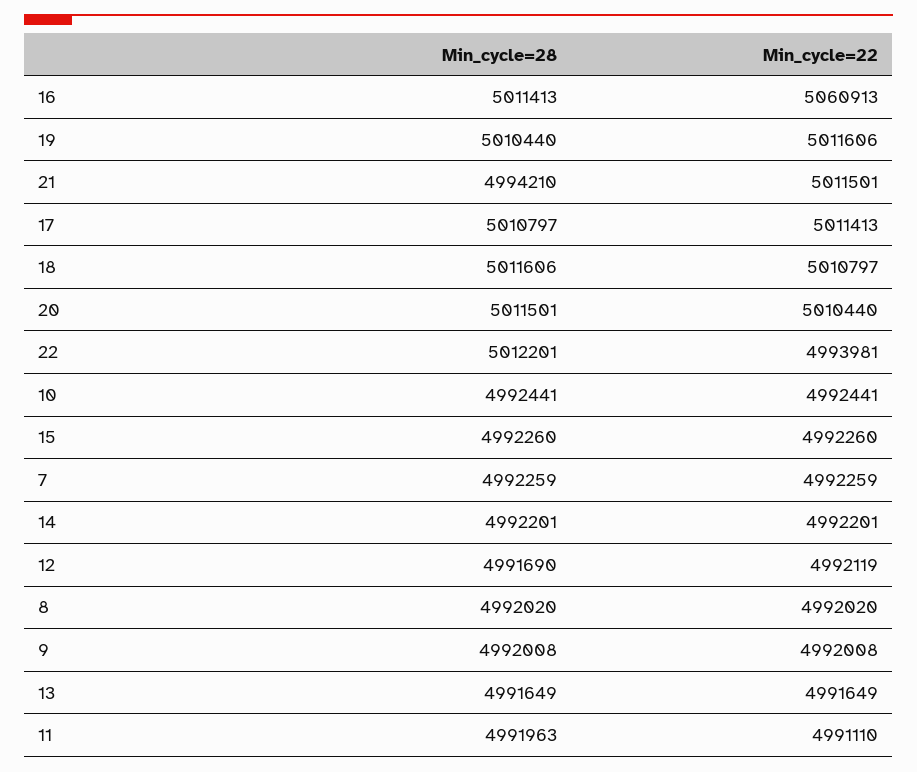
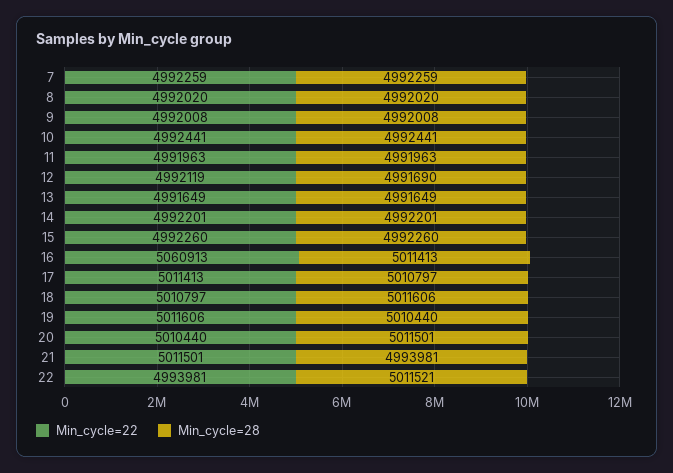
  {
    "Min_cycle=28": {
      "16": 5011413,
      "19": 5010440,
-     "21": 4994210,
+     "21": 4993981,
      "17": 5010797,
      "18": 5011606,
      "20": 5011501,
-     "22": 5012201,
+     "22": 5011521,
      "10": 4992441,
      "15": 4992260,
      "7": 4992259,
      "14": 4992201,
      "12": 4991690,
      "8": 4992020,
      "9": 4992008,
      "13": 4991649,
      "11": 4991963
    },
    "Min_cycle=22": {
      "16": 5060913,
      "19": 5011606,
      "21": 5011501,
      "17": 5011413,
      "18": 5010797,
      "20": 5010440,
      "22": 4993981,
      "10": 4992441,
      "15": 4992260,
      "7": 4992259,
      "14": 4992201,
      "12": 4992119,
      "8": 4992020,
      "9": 4992008,
      "13": 4991649,
-     "11": 4991110
+     "11": 4991963
    }
  }

